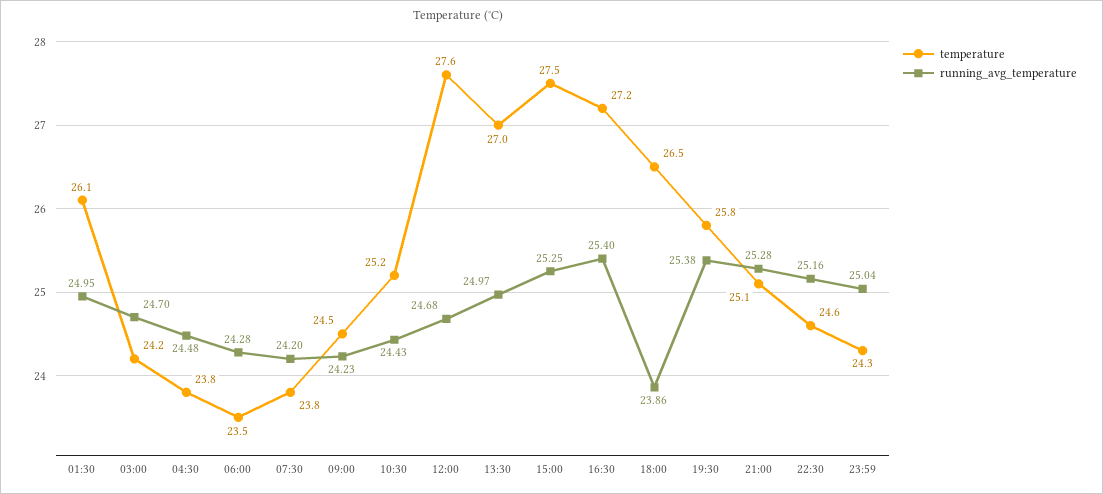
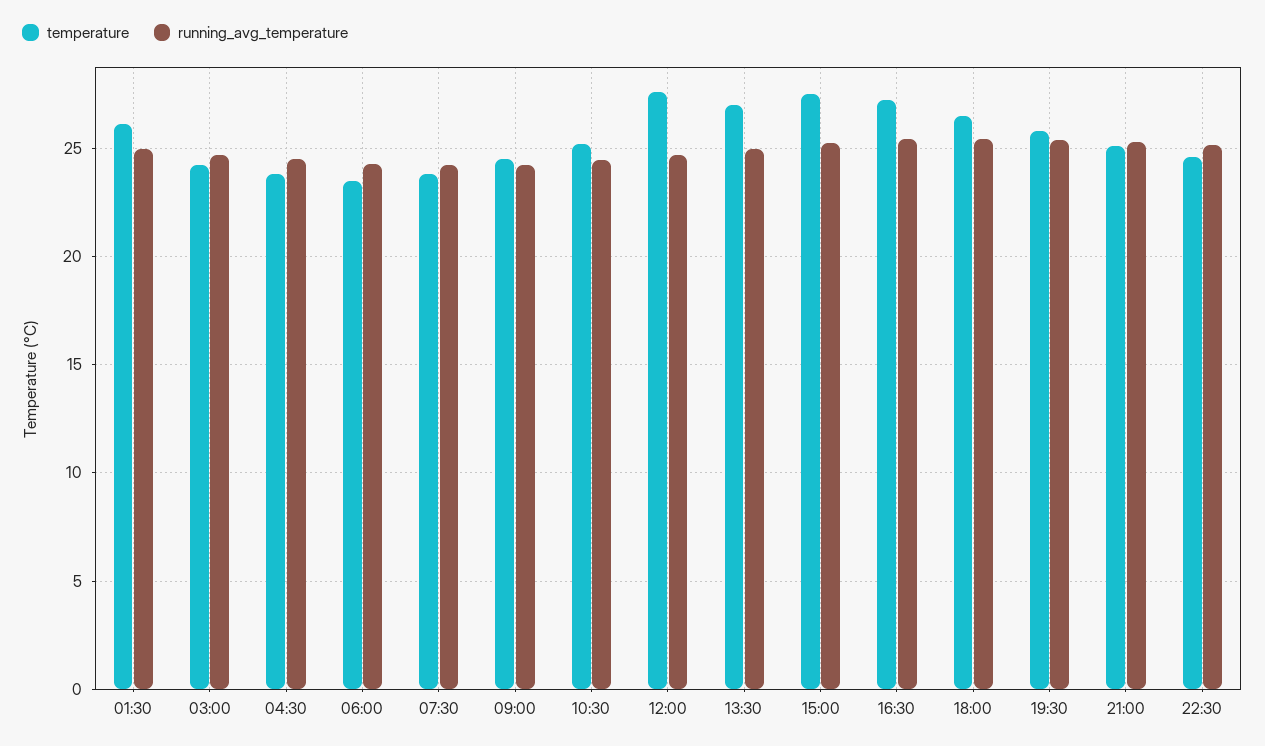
  {
    "temperature": {
      "01:30": 26.1,
      "03:00": 24.2,
      "04:30": 23.8,
      "06:00": 23.5,
      "07:30": 23.8,
      "09:00": 24.5,
      "10:30": 25.2,
      "12:00": 27.6,
      "13:30": 27,
      "15:00": 27.5,
      "16:30": 27.2,
      "18:00": 26.5,
      "19:30": 25.8,
      "21:00": 25.1,
-     "22:30": 24.6,
+     "22:30": 24.6
-     "23:59": 24.3
    },
    "running_avg_temperature": {
      "01:30": 24.95,
      "03:00": 24.7,
      "04:30": 24.48,
      "06:00": 24.28,
      "07:30": 24.2,
      "09:00": 24.23,
      "10:30": 24.43,
      "12:00": 24.68,
      "13:30": 24.97,
      "15:00": 25.25,
      "16:30": 25.4,
-     "18:00": 23.86,
+     "18:00": 25.5,
      "19:30": 25.38,
      "21:00": 25.28,
-     "22:30": 25.16,
+     "22:30": 25.16
-     "23:59": 25.04
    }
  }

